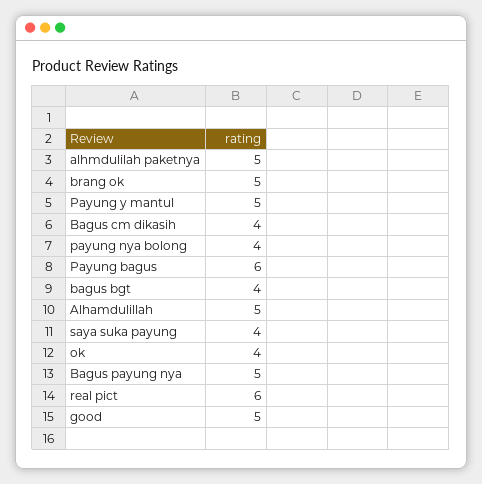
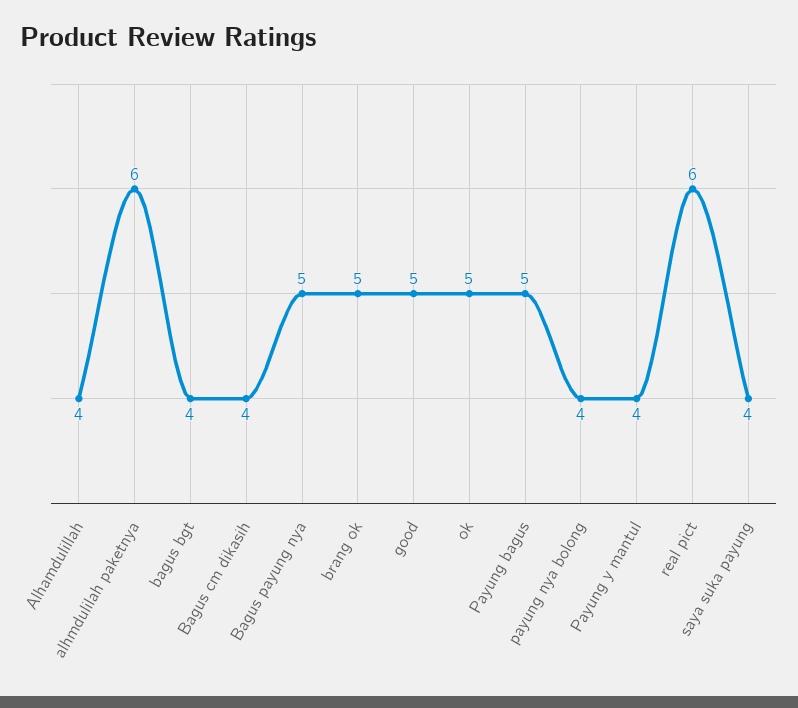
  {
-   "alhmdulilah paketnya": 5,
+   "alhmdulilah paketnya": 6,
    "brang ok": 5,
-   "Payung y mantul": 5,
+   "Payung y mantul": 4,
    "Bagus cm dikasih": 4,
    "payung nya bolong": 4,
-   "Payung bagus": 6,
+   "Payung bagus": 5,
    "bagus bgt": 4,
-   "Alhamdulillah": 5,
+   "Alhamdulillah": 4,
    "saya suka payung": 4,
-   "ok": 4,
+   "ok": 5,
    "Bagus payung nya": 5,
    "real pict": 6,
    "good": 5
  }

